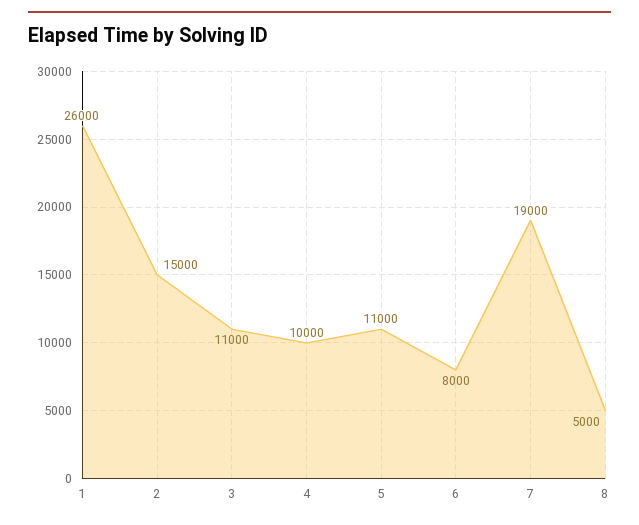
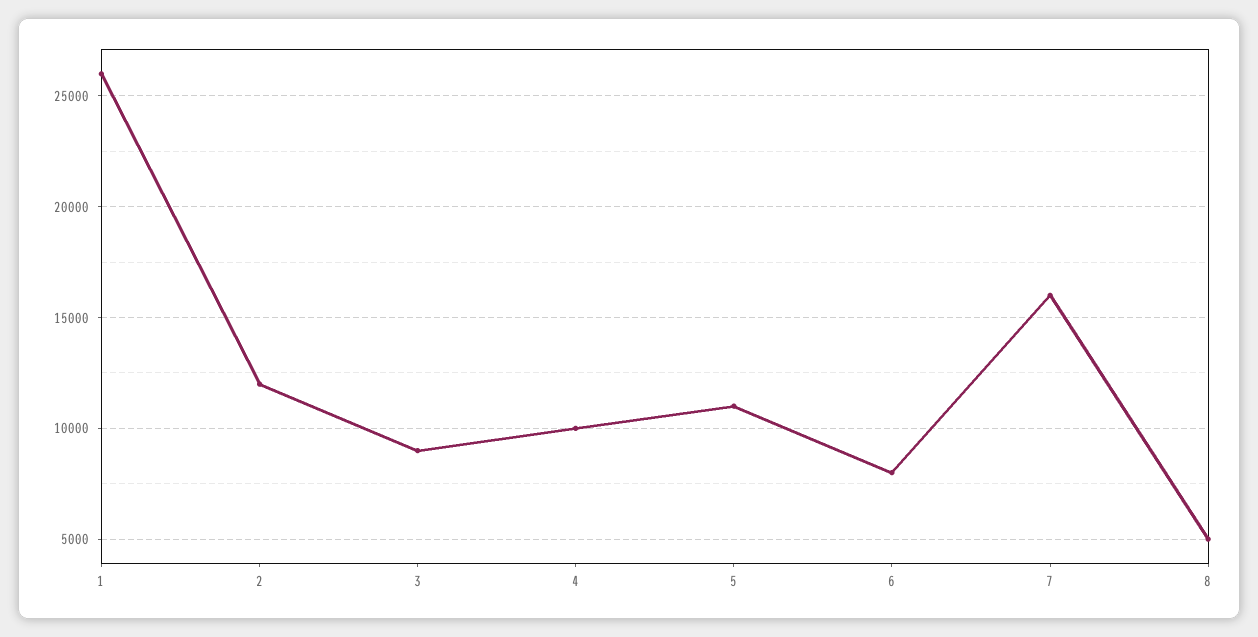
  {
    "1": 26000,
-   "2": 15000,
+   "2": 12000,
-   "3": 11000,
+   "3": 9000,
    "4": 10000,
    "5": 11000,
    "6": 8000,
-   "7": 19000,
+   "7": 16000,
    "8": 5000
  }

